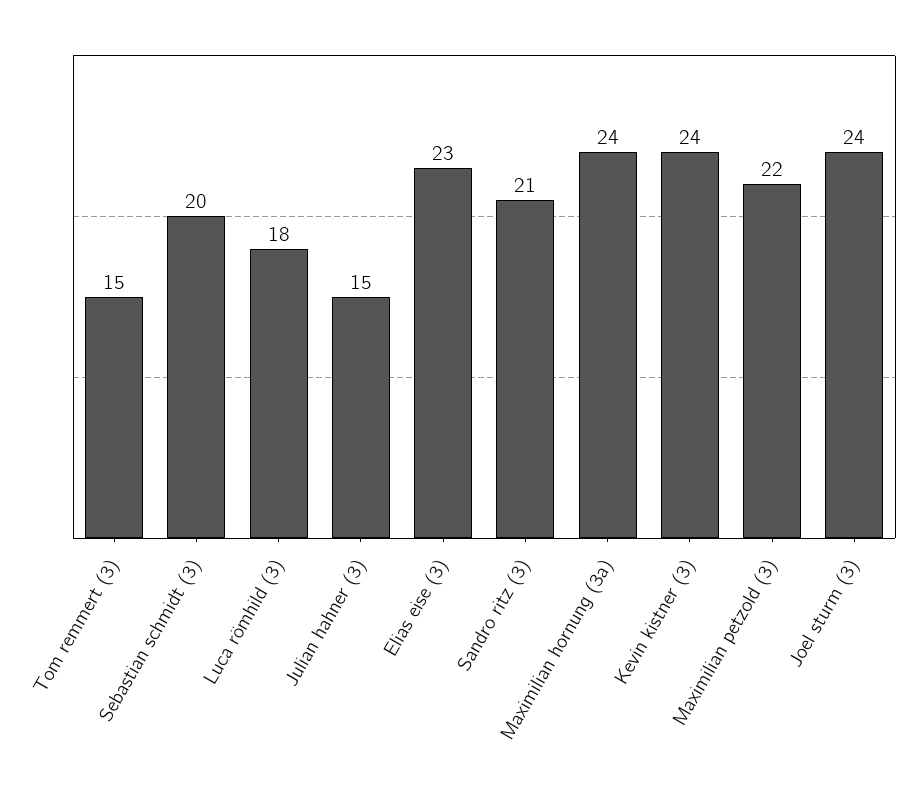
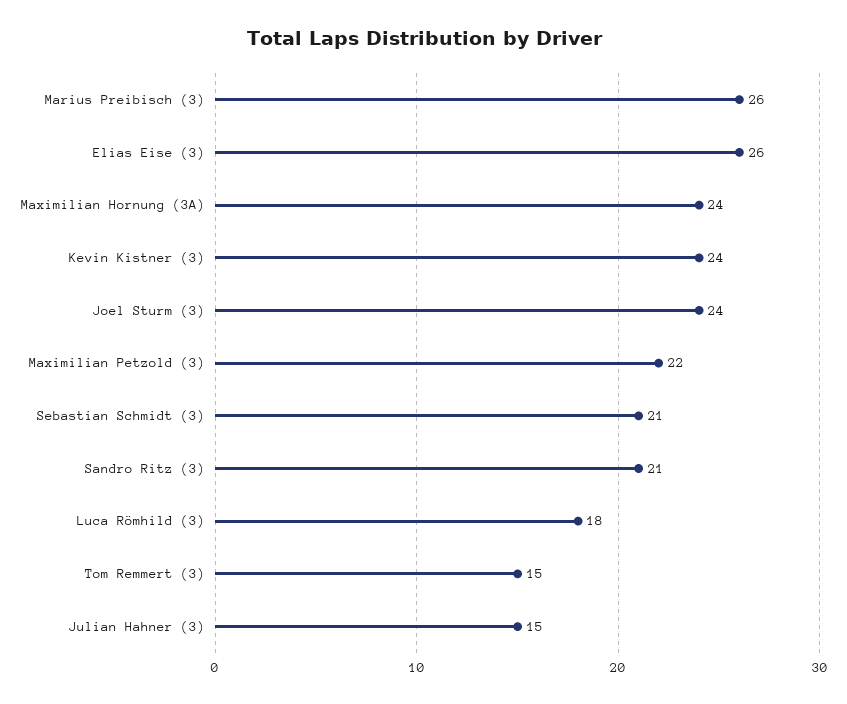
  {
    "Tom remmert (3)": 15,
-   "Sebastian schmidt (3)": 20,
+   "Sebastian schmidt (3)": 21,
    "Luca römhild (3)": 18,
    "Julian hahner (3)": 15,
-   "Elias eise (3)": 23,
+   "Elias eise (3)": 26,
    "Sandro ritz (3)": 21,
    "Maximilian hornung (3a)": 24,
    "Kevin kistner (3)": 24,
    "Maximilian petzold (3)": 22,
-   "Joel sturm (3)": 24
+   "Joel sturm (3)": 24,
+   "Marius Preibisch (3)": 26
  }

